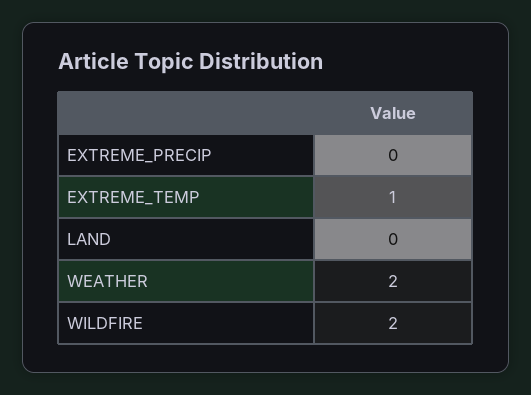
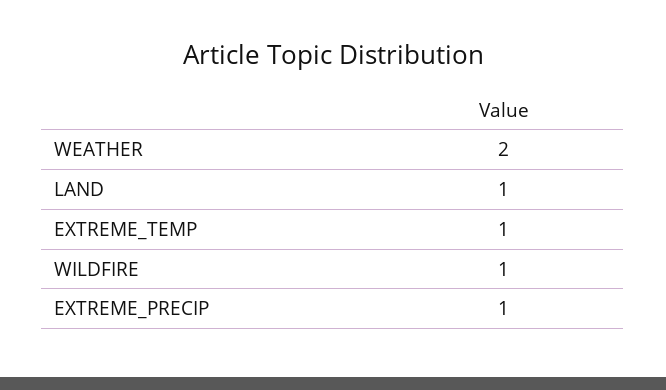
  {
-   "EXTREME_PRECIP": 0,
+   "EXTREME_PRECIP": 1,
    "EXTREME_TEMP": 1,
-   "LAND": 0,
+   "LAND": 1,
    "WEATHER": 2,
-   "WILDFIRE": 2
+   "WILDFIRE": 1
  }

